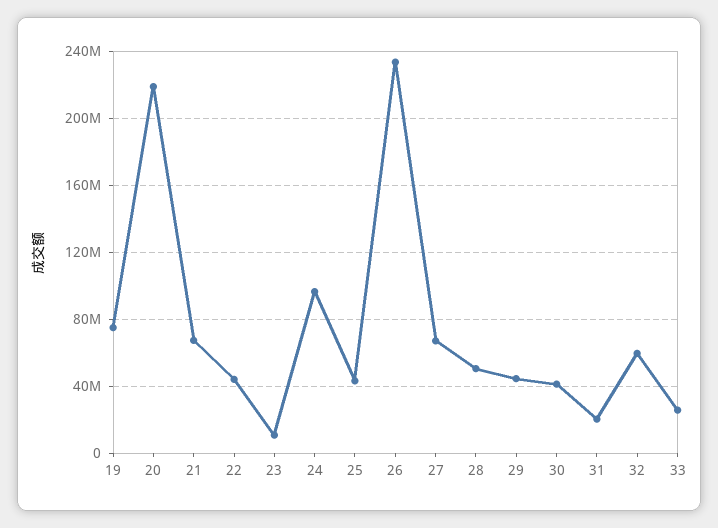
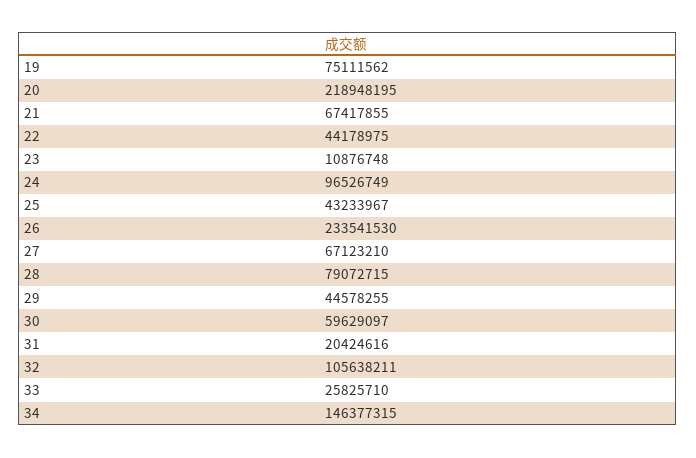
  {
    "19": 75111562,
    "20": 218948195,
    "21": 67417855,
    "22": 44178975,
    "23": 10876748,
    "24": 96526749,
    "25": 43233967,
    "26": 233541530,
    "27": 67123210,
-   "28": 50000000,
+   "28": 79072715,
    "29": 44578255,
-   "30": 40000000,
+   "30": 59629097,
    "31": 20424616,
-   "32": 60000000,
+   "32": 105638211,
-   "33": 25825710
+   "33": 25825710,
+   "34": 146377315
  }

